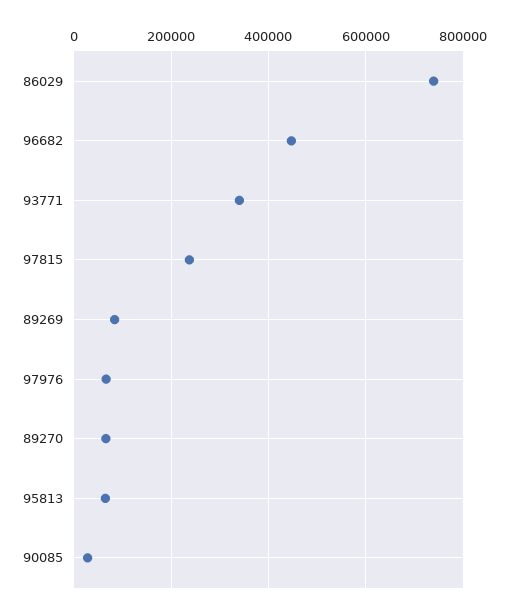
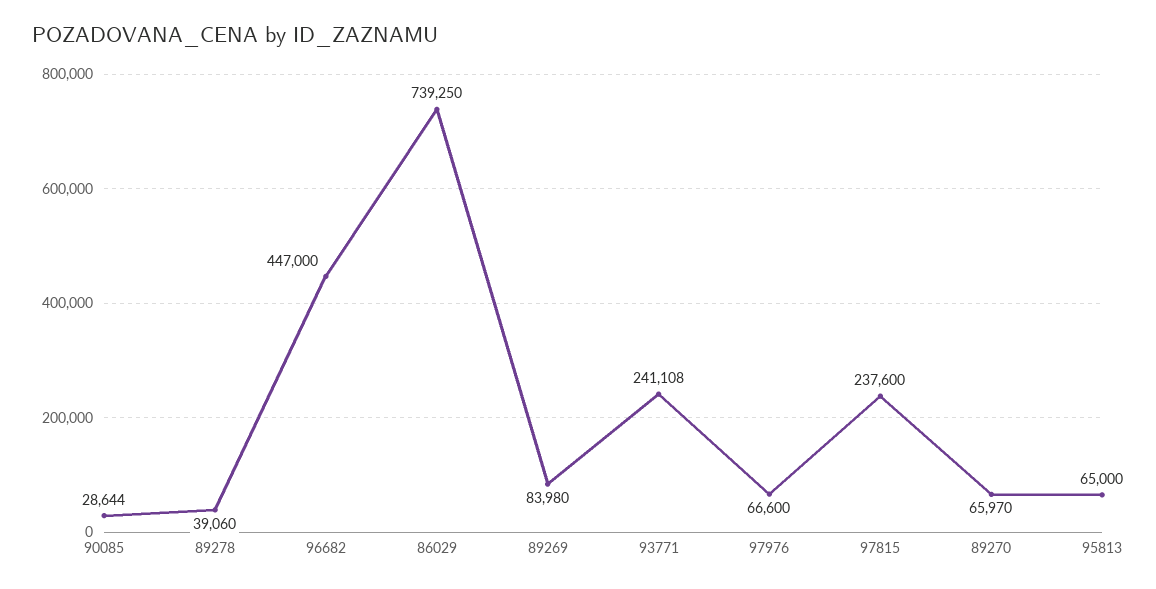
  {
    "86029": 739250,
    "96682": 447000,
-   "93771": 340000,
+   "93771": 241108,
    "97815": 237600,
    "89269": 83980,
    "97976": 66600,
    "89270": 65970,
    "95813": 65000,
-   "90085": 28644
+   "90085": 28644,
+   "89278": 39060
  }

